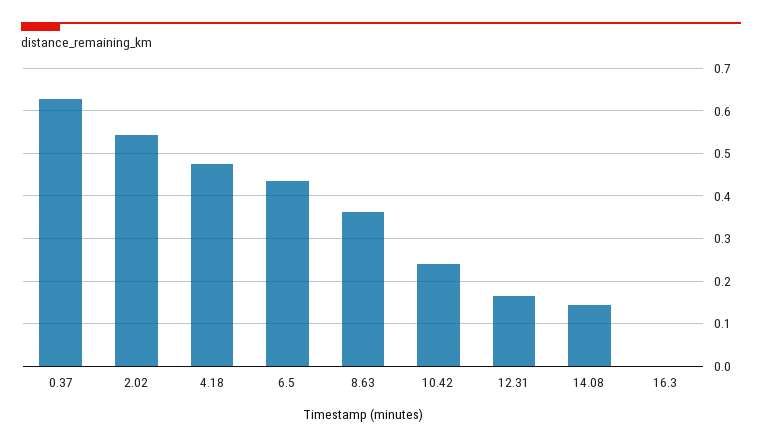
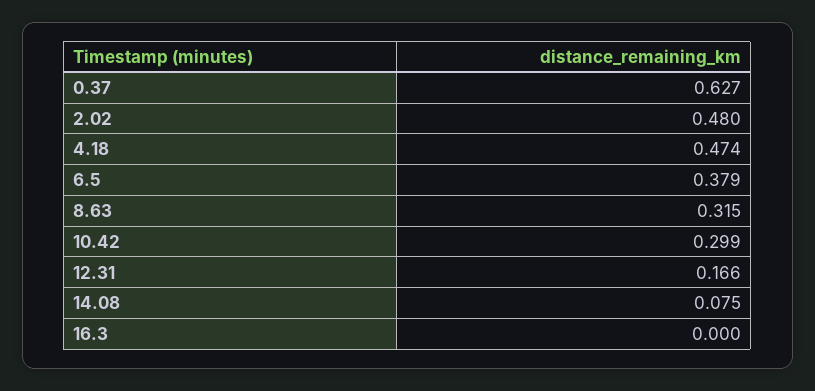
  {
    "0.37": 0.627,
-   "2.02": 0.54,
+   "2.02": 0.48,
    "4.18": 0.474,
-   "6.5": 0.44,
+   "6.5": 0.379,
-   "8.63": 0.36,
+   "8.63": 0.315,
-   "10.42": 0.24,
+   "10.42": 0.299,
    "12.31": 0.166,
-   "14.08": 0.14,
+   "14.08": 0.075,
    "16.3": 0
  }

